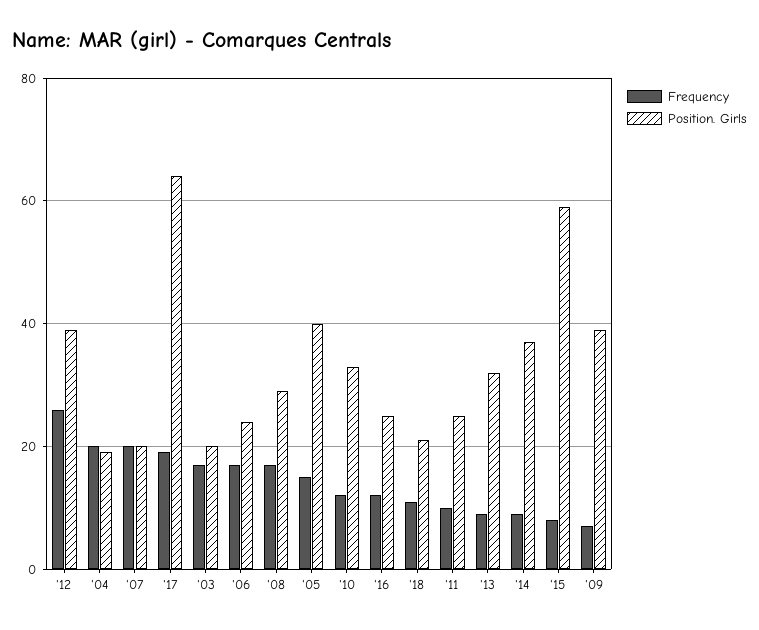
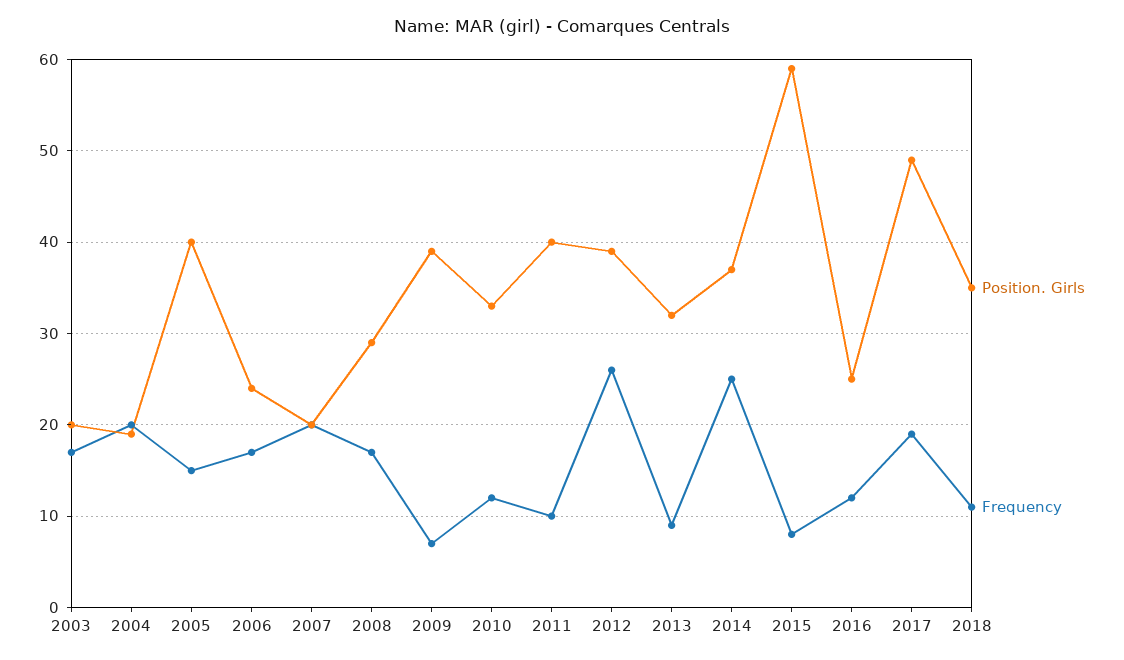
  {
    "Frequency": {
      "'12": 26,
      "'04": 20,
      "'07": 20,
      "'17": 19,
      "'03": 17,
      "'06": 17,
      "'08": 17,
      "'05": 15,
      "'10": 12,
      "'16": 12,
      "'18": 11,
      "'11": 10,
      "'13": 9,
-     "'14": 10,
+     "'14": 25,
      "'15": 8,
      "'09": 7
    },
    "Position. Girls": {
      "'12": 39,
      "'04": 19,
      "'07": 20,
-     "'17": 65,
+     "'17": 49,
      "'03": 20,
      "'06": 24,
      "'08": 29,
      "'05": 40,
      "'10": 33,
      "'16": 25,
-     "'18": 20,
+     "'18": 35,
-     "'11": 25,
+     "'11": 40,
      "'13": 32,
      "'14": 37,
      "'15": 59,
      "'09": 39
    }
  }

